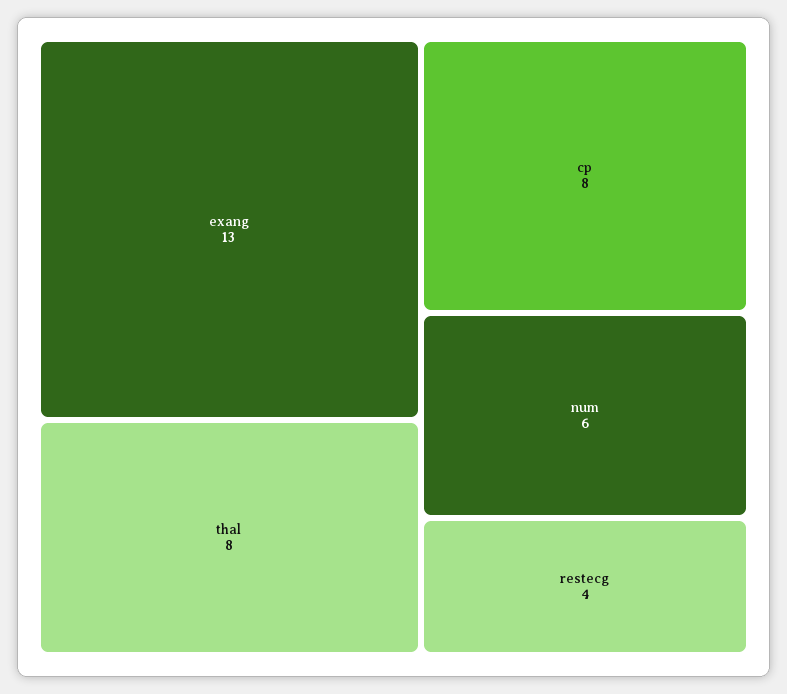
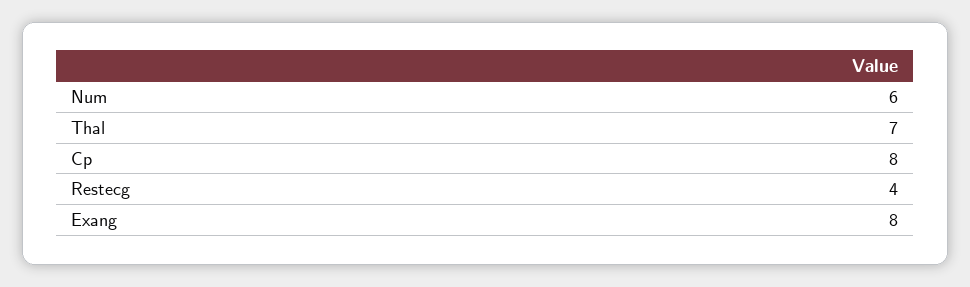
  {
-   "exang": 13,
+   "exang": 8,
-   "thal": 8,
+   "thal": 7,
    "cp": 8,
    "num": 6,
    "restecg": 4
  }

